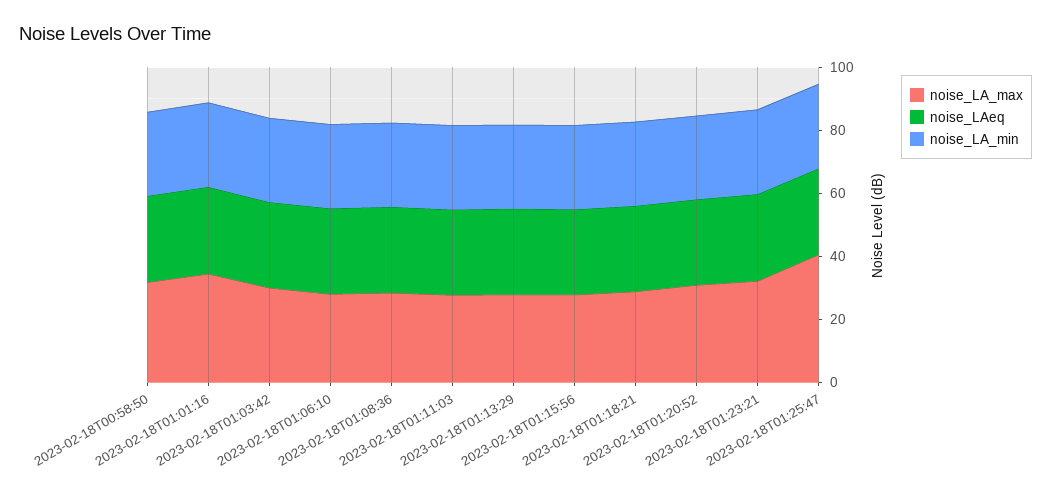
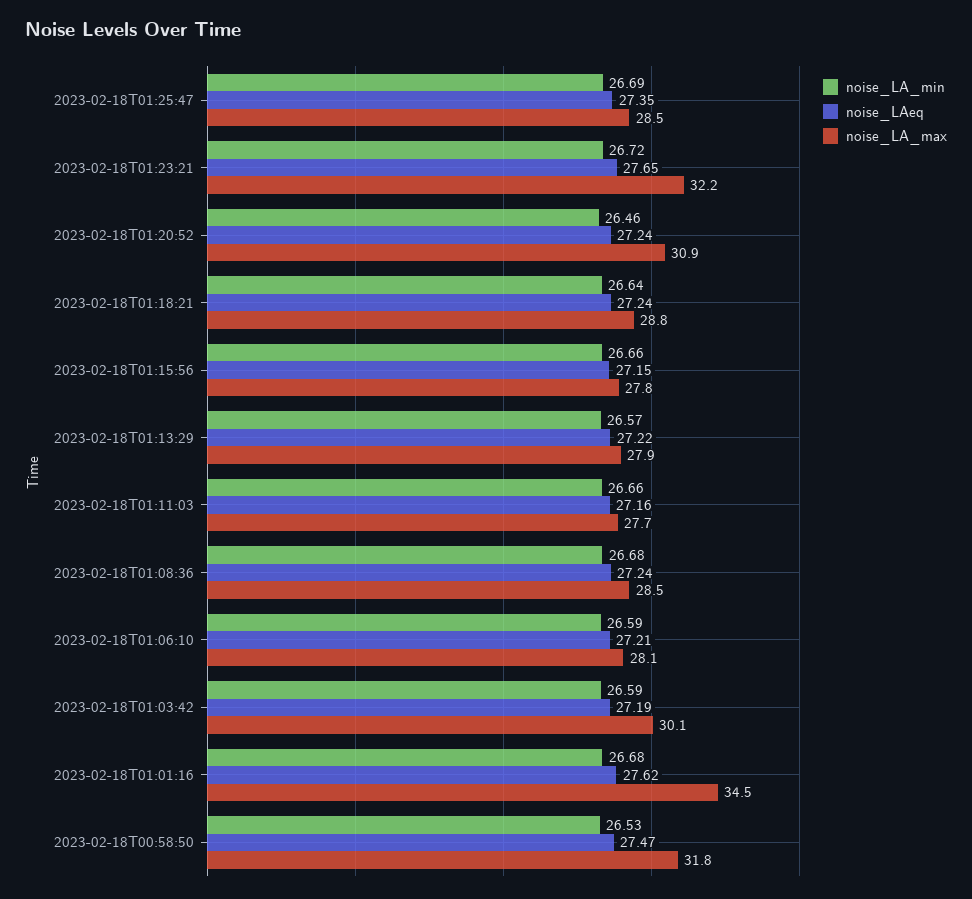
  {
    "noise_LA_max": {
      "2023-02-18T00:58:50": 31.8,
      "2023-02-18T01:01:16": 34.5,
      "2023-02-18T01:03:42": 30.1,
      "2023-02-18T01:06:10": 28.1,
      "2023-02-18T01:08:36": 28.5,
      "2023-02-18T01:11:03": 27.7,
      "2023-02-18T01:13:29": 27.9,
      "2023-02-18T01:15:56": 27.8,
      "2023-02-18T01:18:21": 28.8,
      "2023-02-18T01:20:52": 30.9,
      "2023-02-18T01:23:21": 32.2,
-     "2023-02-18T01:25:47": 40
+     "2023-02-18T01:25:47": 28.5
    },
    "noise_LAeq": {
      "2023-02-18T00:58:50": 27.47,
      "2023-02-18T01:01:16": 27.62,
      "2023-02-18T01:03:42": 27.19,
      "2023-02-18T01:06:10": 27.21,
      "2023-02-18T01:08:36": 27.24,
      "2023-02-18T01:11:03": 27.16,
      "2023-02-18T01:13:29": 27.22,
      "2023-02-18T01:15:56": 27.15,
      "2023-02-18T01:18:21": 27.24,
      "2023-02-18T01:20:52": 27.24,
      "2023-02-18T01:23:21": 27.65,
      "2023-02-18T01:25:47": 27.35
    },
    "noise_LA_min": {
      "2023-02-18T00:58:50": 26.53,
      "2023-02-18T01:01:16": 26.68,
      "2023-02-18T01:03:42": 26.59,
      "2023-02-18T01:06:10": 26.59,
      "2023-02-18T01:08:36": 26.68,
      "2023-02-18T01:11:03": 26.66,
      "2023-02-18T01:13:29": 26.57,
      "2023-02-18T01:15:56": 26.66,
      "2023-02-18T01:18:21": 26.64,
      "2023-02-18T01:20:52": 26.46,
      "2023-02-18T01:23:21": 26.72,
      "2023-02-18T01:25:47": 26.69
    }
  }

